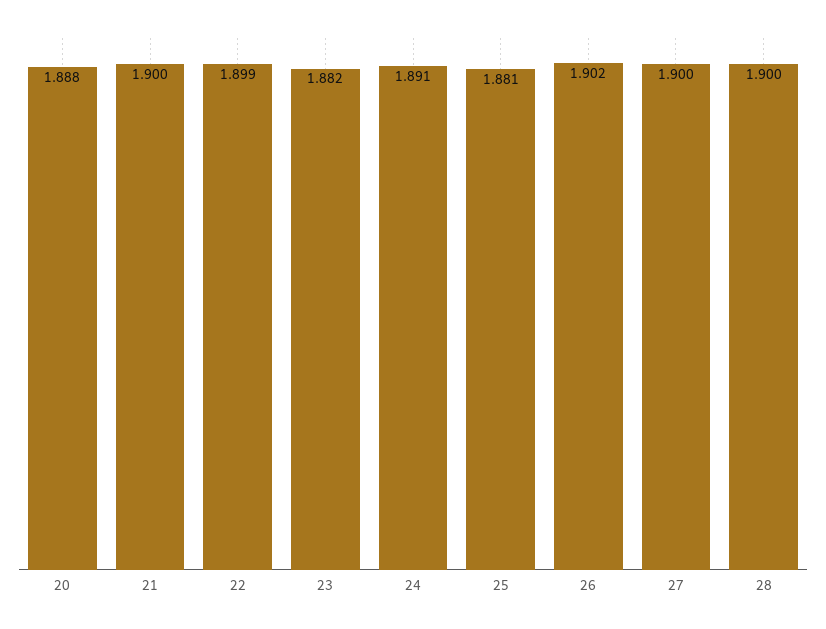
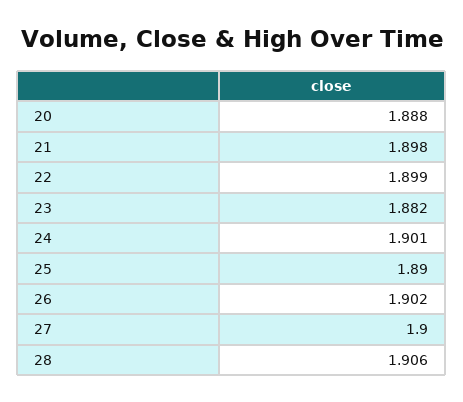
  {
    "20": 1.888,
-   "21": 1.9,
+   "21": 1.898,
    "22": 1.899,
    "23": 1.882,
-   "24": 1.891,
+   "24": 1.901,
-   "25": 1.881,
+   "25": 1.89,
    "26": 1.902,
    "27": 1.9,
-   "28": 1.9
+   "28": 1.906
  }

